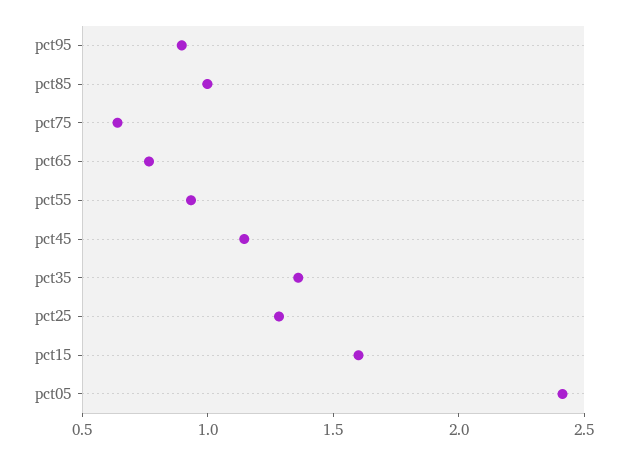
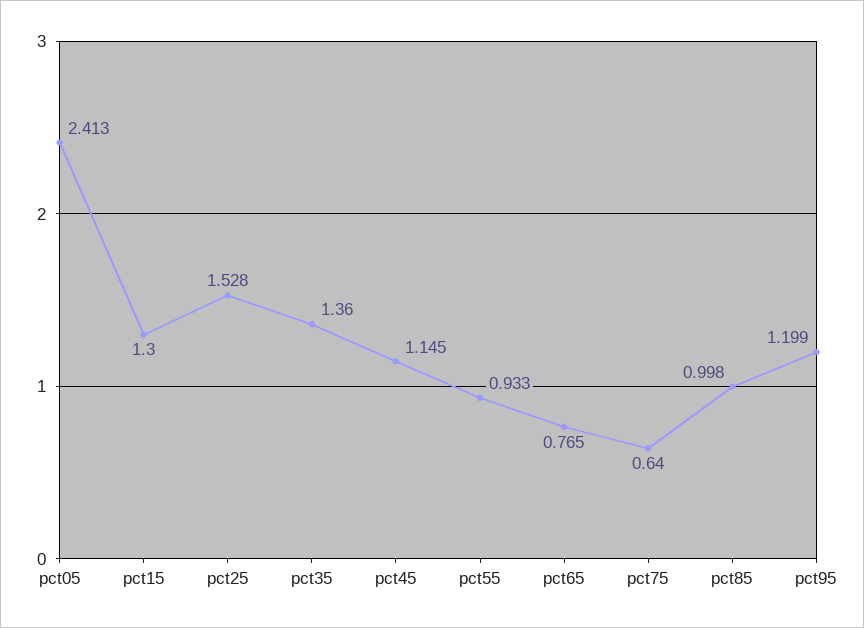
  {
-   "pct95": 0.9,
+   "pct95": 1.199,
    "pct85": 0.998,
    "pct75": 0.64,
    "pct65": 0.765,
    "pct55": 0.933,
    "pct45": 1.145,
    "pct35": 1.36,
-   "pct25": 1.3,
+   "pct25": 1.528,
-   "pct15": 1.6,
+   "pct15": 1.3,
    "pct05": 2.413
  }

